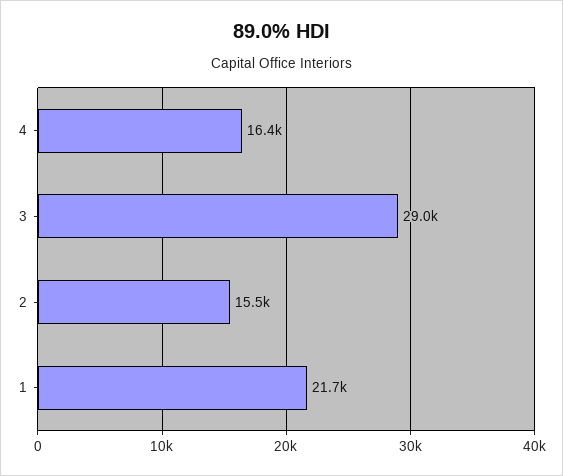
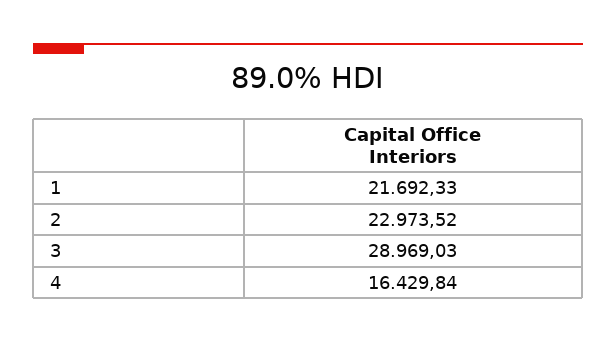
  {
    "4": 16429.84,
    "3": 28969.03,
-   "2": 15500,
+   "2": 22973.52,
    "1": 21692.33
  }

